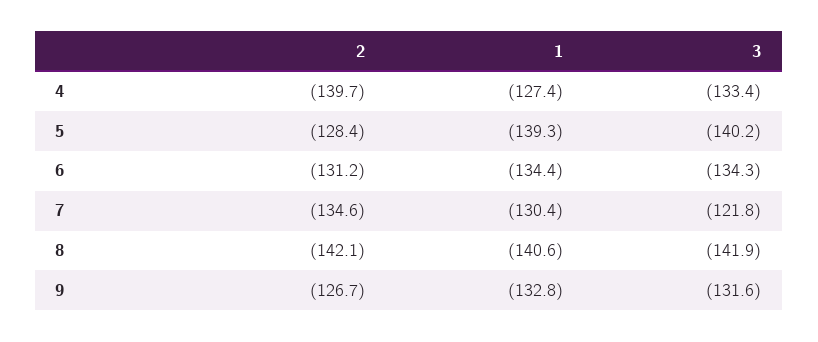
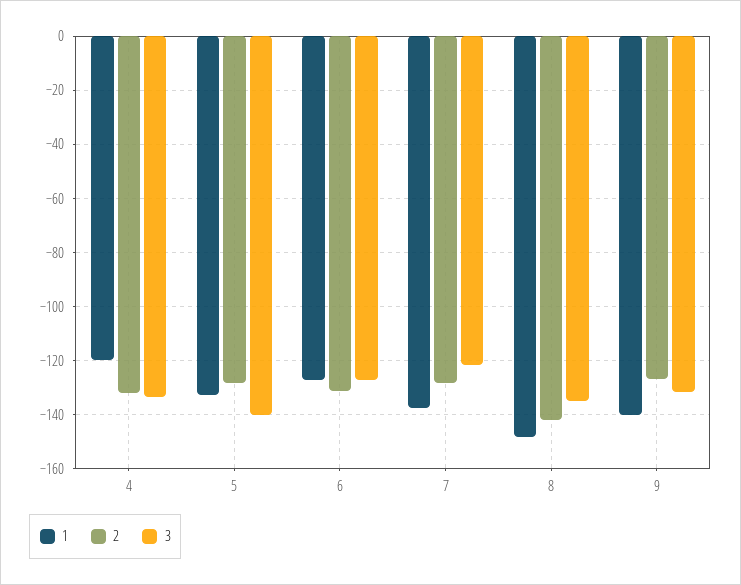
  {
    "2": {
-     "4": -139.7,
+     "4": -132.5,
      "5": -128.4,
      "6": -131.2,
-     "7": -134.6,
+     "7": -127.5,
      "8": -142.1,
      "9": -126.7
    },
    "1": {
-     "4": -127.4,
+     "4": -120,
-     "5": -139.3,
+     "5": -132.5,
-     "6": -134.4,
+     "6": -127.5,
-     "7": -130.4,
+     "7": -137.5,
-     "8": -140.6,
+     "8": -147.5,
-     "9": -132.8
+     "9": -140
    },
    "3": {
      "4": -133.4,
      "5": -140.2,
-     "6": -134.3,
+     "6": -127.5,
      "7": -121.8,
-     "8": -141.9,
+     "8": -135,
      "9": -131.6
    }
  }

